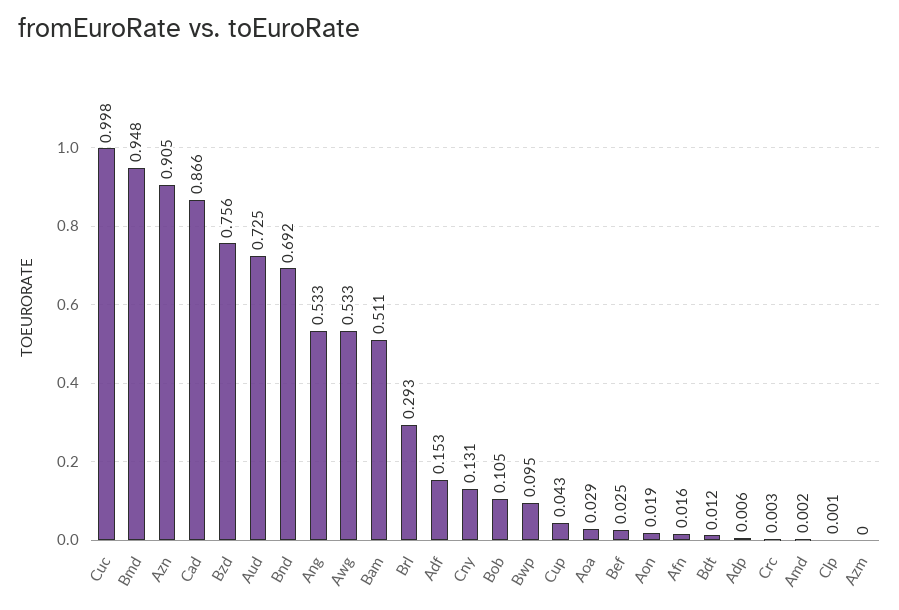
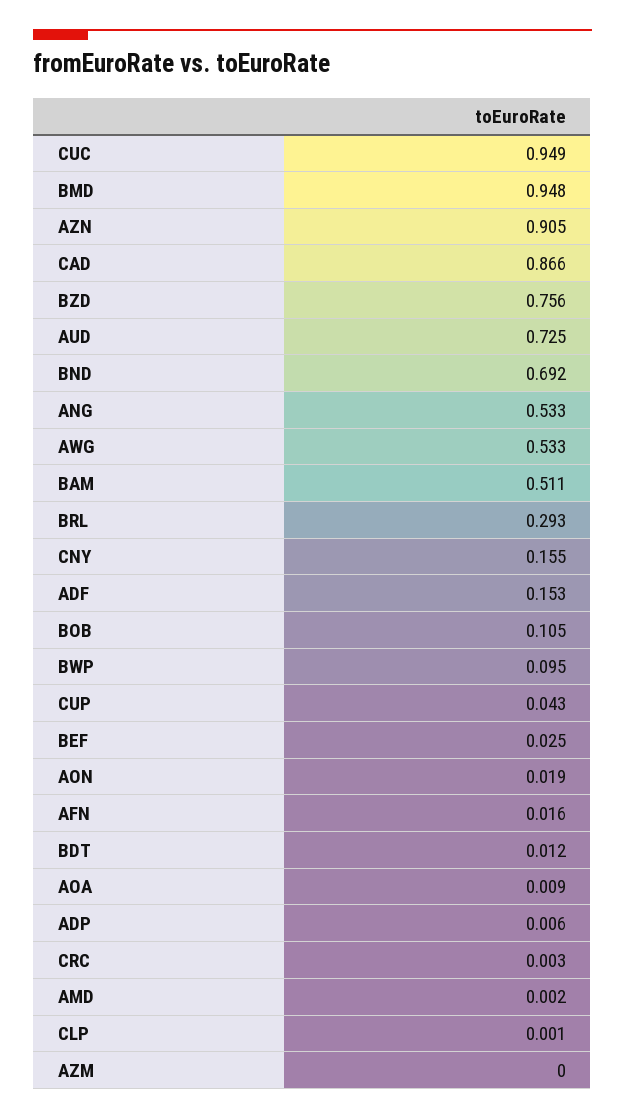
  {
-   "Cuc": 0.998,
+   "Cuc": 0.949,
    "Bmd": 0.948,
    "Azn": 0.905,
    "Cad": 0.866,
    "Bzd": 0.756,
    "Aud": 0.725,
    "Bnd": 0.692,
    "Ang": 0.533,
    "Awg": 0.533,
    "Bam": 0.511,
    "Brl": 0.293,
    "Adf": 0.153,
-   "Cny": 0.131,
+   "Cny": 0.155,
    "Bob": 0.105,
    "Bwp": 0.095,
    "Cup": 0.043,
-   "Aoa": 0.029,
+   "Aoa": 0.009,
    "Bef": 0.025,
    "Aon": 0.019,
    "Afn": 0.016,
    "Bdt": 0.012,
    "Adp": 0.006,
    "Crc": 0.003,
    "Amd": 0.002,
    "Clp": 0.001,
    "Azm": 0
  }

